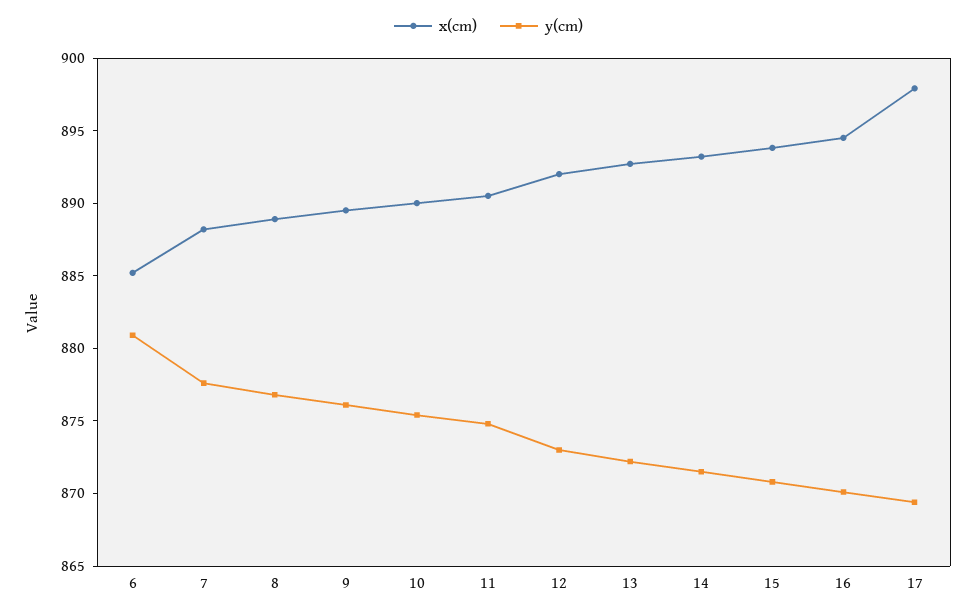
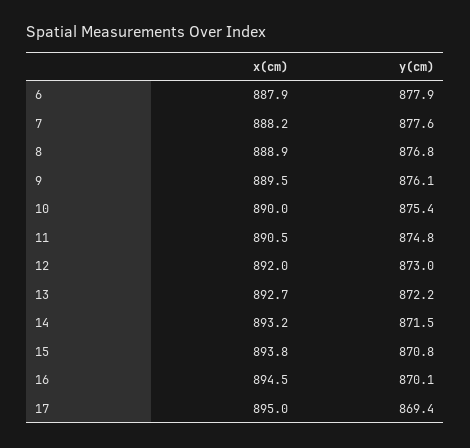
  {
    "x(cm)": {
-     "6": 885,
+     "6": 887.9,
      "7": 888.2,
      "8": 888.9,
      "9": 889.5,
      "10": 890,
      "11": 890.5,
      "12": 892,
      "13": 892.7,
      "14": 893.2,
      "15": 893.8,
      "16": 894.5,
-     "17": 898
+     "17": 895
    },
    "y(cm)": {
-     "6": 881,
+     "6": 877.9,
      "7": 877.6,
      "8": 876.8,
      "9": 876.1,
      "10": 875.4,
      "11": 874.8,
      "12": 873,
      "13": 872.2,
      "14": 871.5,
      "15": 870.8,
      "16": 870.1,
      "17": 869.4
    }
  }

